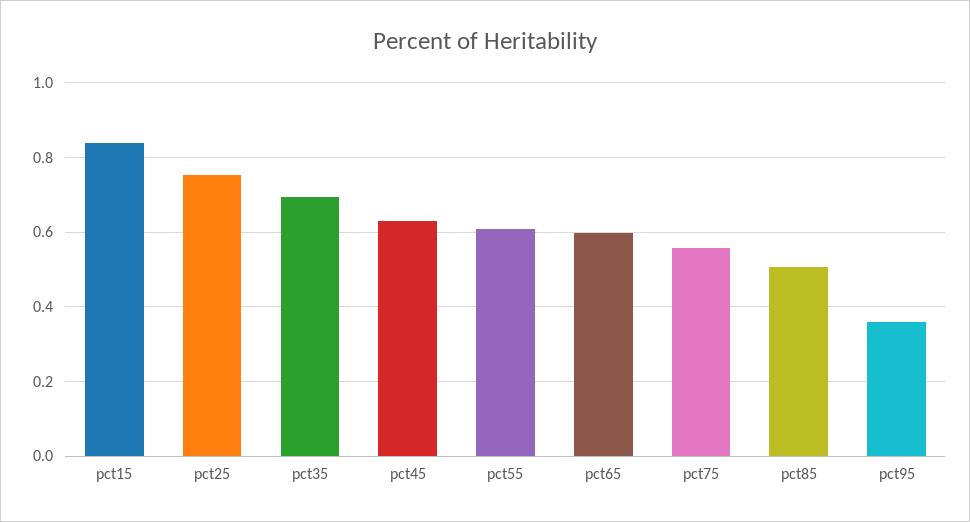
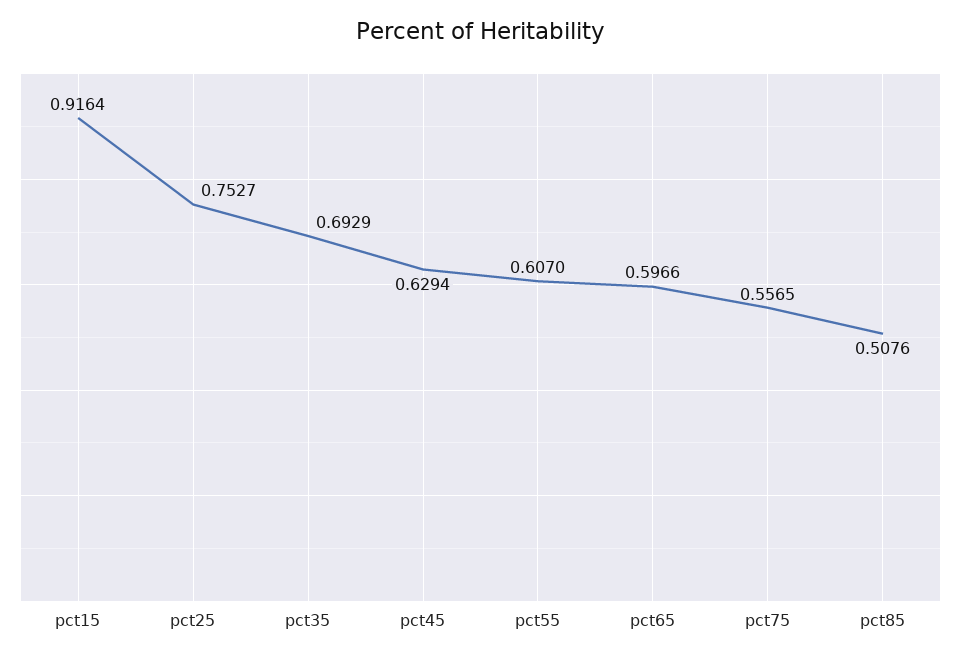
  {
-   "pct15": 0.84,
+   "pct15": 0.9164,
    "pct25": 0.7527,
    "pct35": 0.6929,
    "pct45": 0.6294,
    "pct55": 0.607,
    "pct65": 0.5966,
    "pct75": 0.5565,
-   "pct85": 0.5076,
+   "pct85": 0.5076
-   "pct95": 0.36
  }

